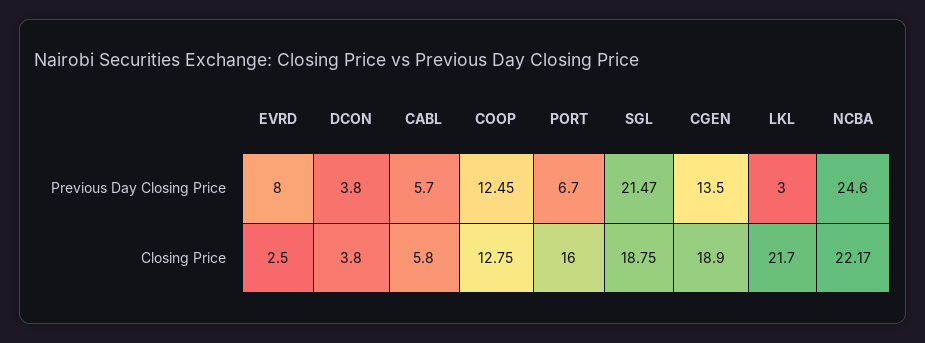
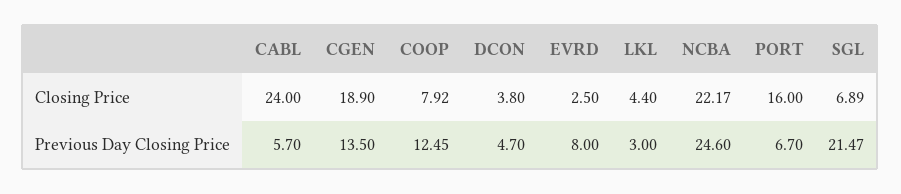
  {
    "EVRD": {
      "Previous Day Closing Price": 8,
      "Closing Price": 2.5
    },
    "DCON": {
-     "Previous Day Closing Price": 3.8,
+     "Previous Day Closing Price": 4.7,
      "Closing Price": 3.8
    },
    "CABL": {
      "Previous Day Closing Price": 5.7,
-     "Closing Price": 5.8
+     "Closing Price": 24
    },
    "COOP": {
      "Previous Day Closing Price": 12.45,
-     "Closing Price": 12.75
+     "Closing Price": 7.92
    },
    "PORT": {
      "Previous Day Closing Price": 6.7,
      "Closing Price": 16
    },
    "SGL": {
      "Previous Day Closing Price": 21.47,
-     "Closing Price": 18.75
+     "Closing Price": 6.89
    },
    "CGEN": {
      "Previous Day Closing Price": 13.5,
      "Closing Price": 18.9
    },
    "LKL": {
      "Previous Day Closing Price": 3,
-     "Closing Price": 21.7
+     "Closing Price": 4.4
    },
    "NCBA": {
      "Previous Day Closing Price": 24.6,
      "Closing Price": 22.17
    }
  }

